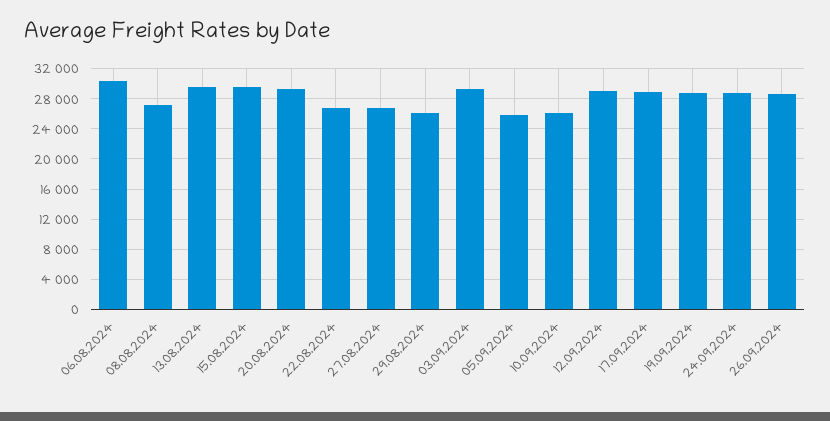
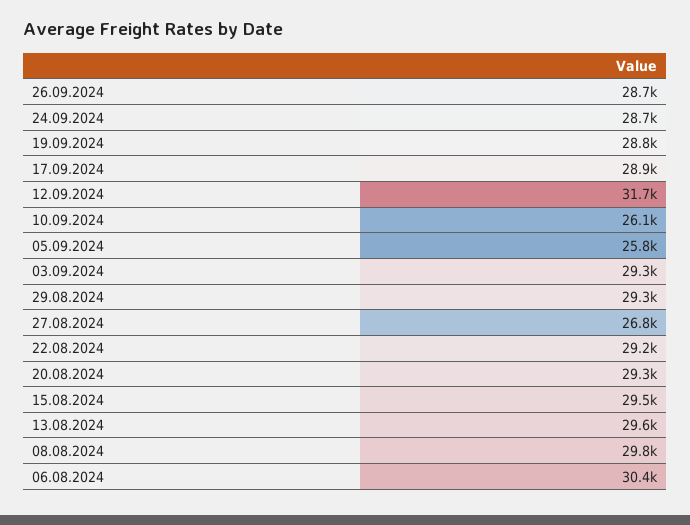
  {
    "06.08.2024": 30400,
-   "08.08.2024": 27000,
+   "08.08.2024": 29800,
    "13.08.2024": 29600,
    "15.08.2024": 29500,
    "20.08.2024": 29300,
-   "22.08.2024": 27000,
+   "22.08.2024": 29200,
    "27.08.2024": 26800,
-   "29.08.2024": 26000,
+   "29.08.2024": 29300,
    "03.09.2024": 29300,
    "05.09.2024": 25800,
    "10.09.2024": 26100,
-   "12.09.2024": 29000,
+   "12.09.2024": 31700,
    "17.09.2024": 28900,
    "19.09.2024": 28800,
    "24.09.2024": 28700,
    "26.09.2024": 28700
  }

